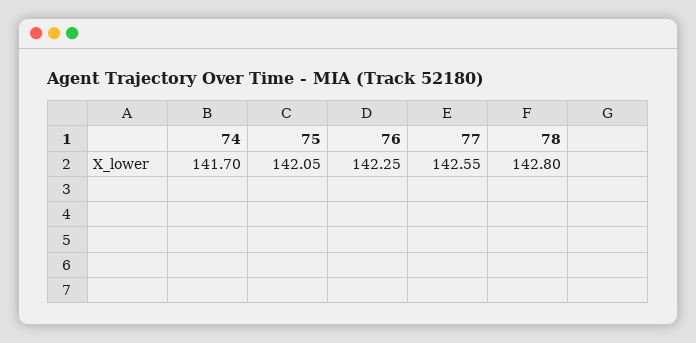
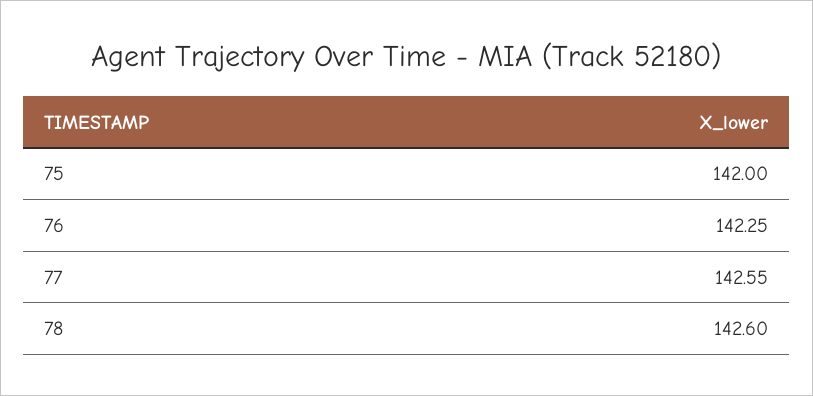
  {
-   "74": 141.7,
-   "75": 142.05,
+   "75": 142,
    "76": 142.25,
    "77": 142.55,
-   "78": 142.8
+   "78": 142.6
  }

